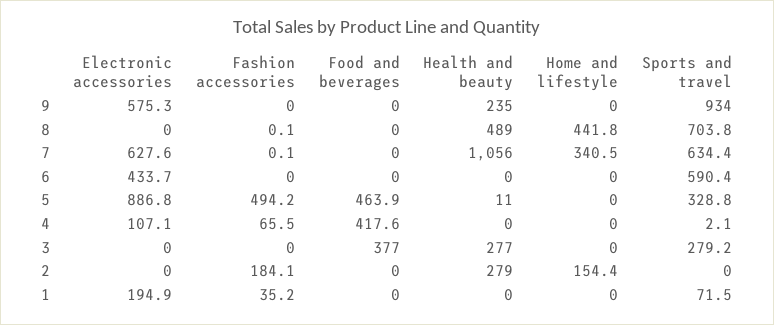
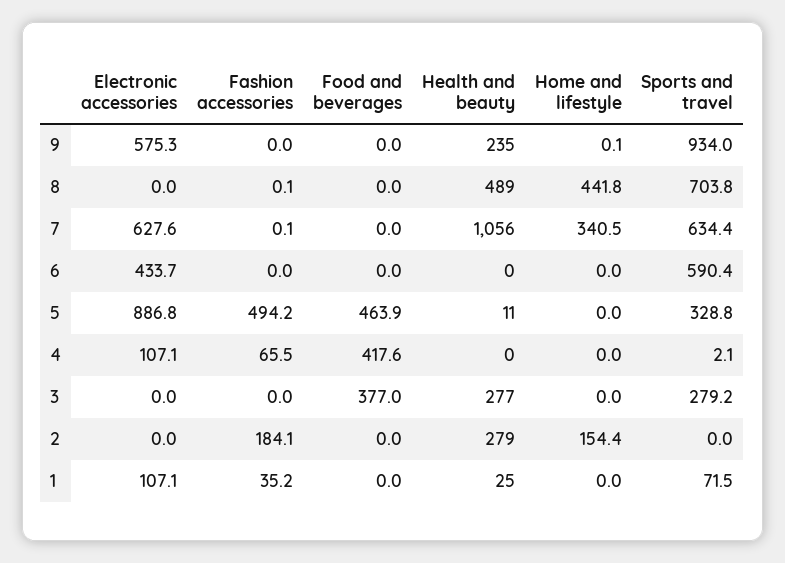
  {
    "Electronic accessories": {
      "9": 575.3,
      "8": 0,
      "7": 627.6,
      "6": 433.7,
      "5": 886.8,
      "4": 107.1,
      "3": 0,
      "2": 0,
-     "1": 194.9
+     "1": 107.1
    },
    "Fashion accessories": {
      "9": 0,
      "8": 0.1,
      "7": 0.1,
      "6": 0,
      "5": 494.2,
      "4": 65.5,
      "3": 0,
      "2": 184.1,
      "1": 35.2
    },
    "Food and beverages": {
      "9": 0,
      "8": 0,
      "7": 0,
      "6": 0,
      "5": 463.9,
      "4": 417.6,
      "3": 377,
      "2": 0,
      "1": 0
    },
    "Health and beauty": {
      "9": 235,
      "8": 489,
      "7": 1056,
      "6": 0,
      "5": 11,
      "4": 0,
      "3": 277,
      "2": 279,
-     "1": 0
+     "1": 25
    },
    "Home and lifestyle": {
-     "9": 0,
+     "9": 0.1,
      "8": 441.8,
      "7": 340.5,
      "6": 0,
      "5": 0,
      "4": 0,
      "3": 0,
      "2": 154.4,
      "1": 0
    },
    "Sports and travel": {
      "9": 934,
      "8": 703.8,
      "7": 634.4,
      "6": 590.4,
      "5": 328.8,
      "4": 2.1,
      "3": 279.2,
      "2": 0,
      "1": 71.5
    }
  }

